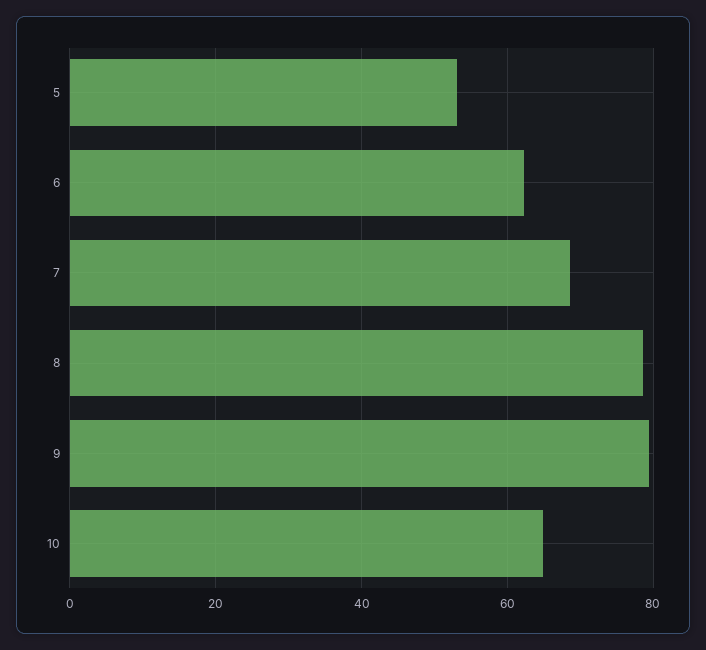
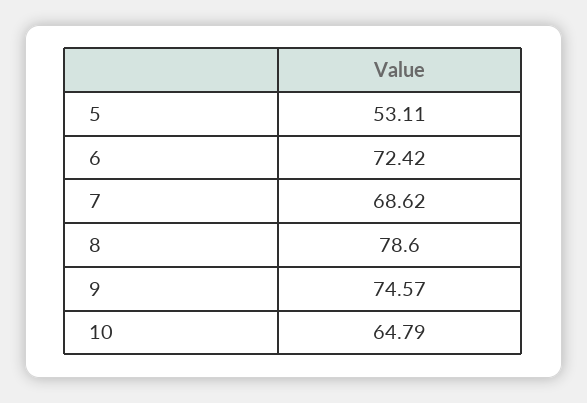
  {
    "5": 53.11,
-   "6": 62,
+   "6": 72.42,
    "7": 68.62,
    "8": 78.6,
-   "9": 80,
+   "9": 74.57,
    "10": 64.79
  }

